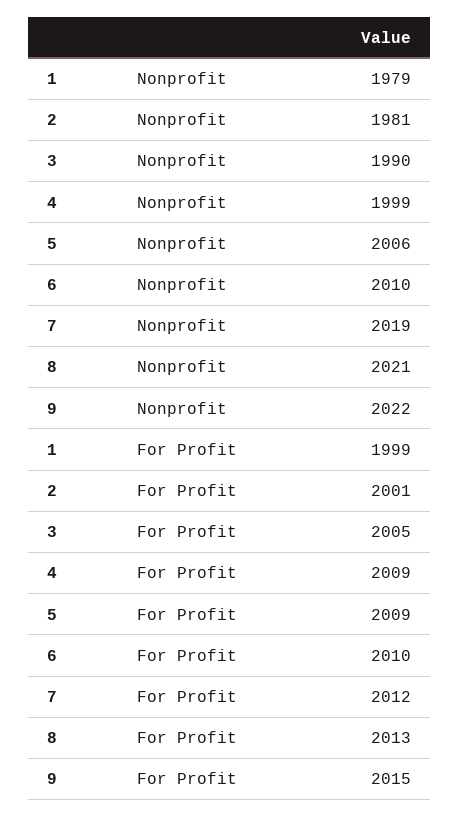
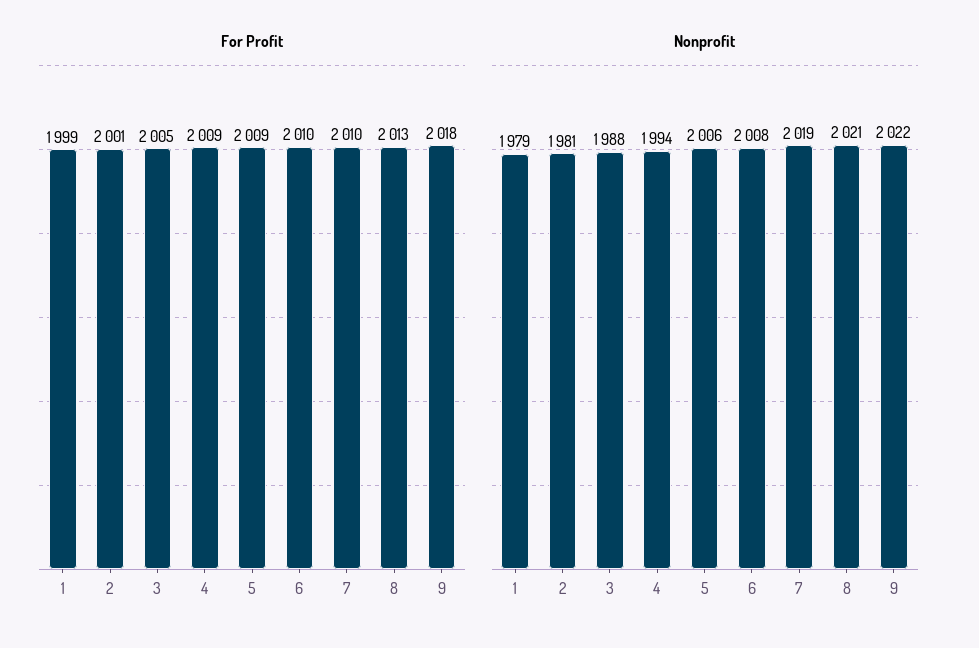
  {
    "Nonprofit": {
      "1": 1979,
      "2": 1981,
-     "3": 1990,
+     "3": 1988,
-     "4": 1999,
+     "4": 1994,
      "5": 2006,
-     "6": 2010,
+     "6": 2008,
      "7": 2019,
      "8": 2021,
      "9": 2022
    },
    "For Profit": {
      "1": 1999,
      "2": 2001,
      "3": 2005,
      "4": 2009,
      "5": 2009,
      "6": 2010,
-     "7": 2012,
+     "7": 2010,
      "8": 2013,
-     "9": 2015
+     "9": 2018
    }
  }

